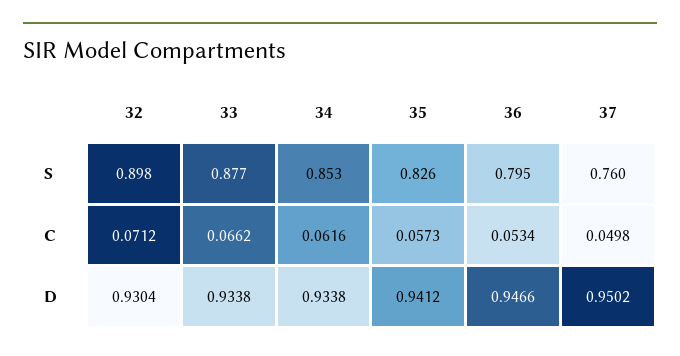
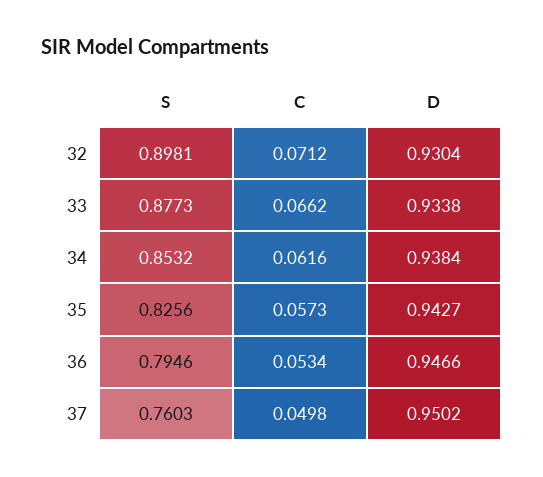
  {
    "32": {
      "S": 0.8981,
      "C": 0.0712,
      "D": 0.9304
    },
    "33": {
      "S": 0.8773,
      "C": 0.0662,
      "D": 0.9338
    },
    "34": {
      "S": 0.8532,
      "C": 0.0616,
-     "D": 0.9338
+     "D": 0.9384
    },
    "35": {
      "S": 0.8256,
      "C": 0.0573,
-     "D": 0.9412
+     "D": 0.9427
    },
    "36": {
      "S": 0.7946,
      "C": 0.0534,
      "D": 0.9466
    },
    "37": {
      "S": 0.7603,
      "C": 0.0498,
      "D": 0.9502
    }
  }

